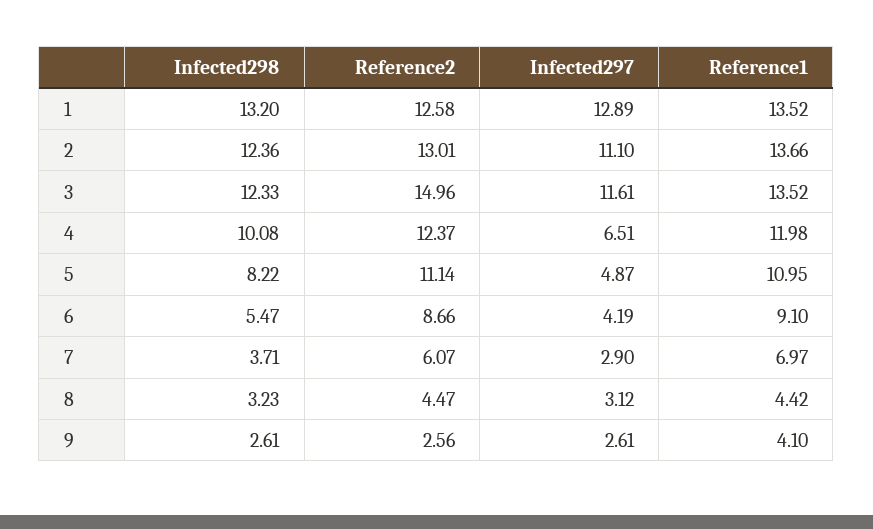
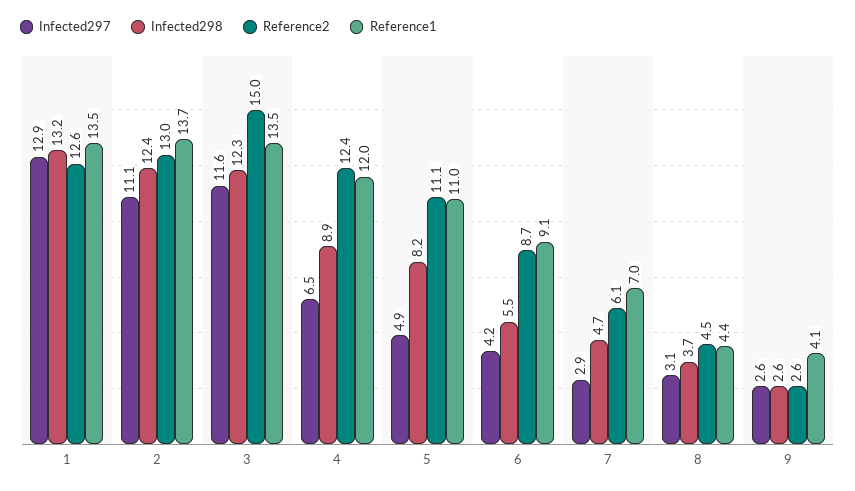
  {
    "Infected298": {
      "1": 13.2,
      "2": 12.36,
      "3": 12.33,
-     "4": 10.08,
+     "4": 8.9,
      "5": 8.22,
      "6": 5.47,
-     "7": 3.71,
+     "7": 4.7,
-     "8": 3.23,
+     "8": 3.7,
      "9": 2.61
    },
    "Reference2": {
      "1": 12.58,
      "2": 13.01,
      "3": 14.96,
      "4": 12.37,
      "5": 11.14,
      "6": 8.66,
      "7": 6.07,
      "8": 4.47,
      "9": 2.56
    },
    "Infected297": {
      "1": 12.89,
      "2": 11.1,
      "3": 11.61,
      "4": 6.51,
      "5": 4.87,
      "6": 4.19,
      "7": 2.9,
      "8": 3.12,
      "9": 2.61
    },
    "Reference1": {
      "1": 13.52,
      "2": 13.66,
      "3": 13.52,
      "4": 11.98,
      "5": 10.95,
      "6": 9.1,
      "7": 6.97,
      "8": 4.42,
      "9": 4.1
    }
  }

